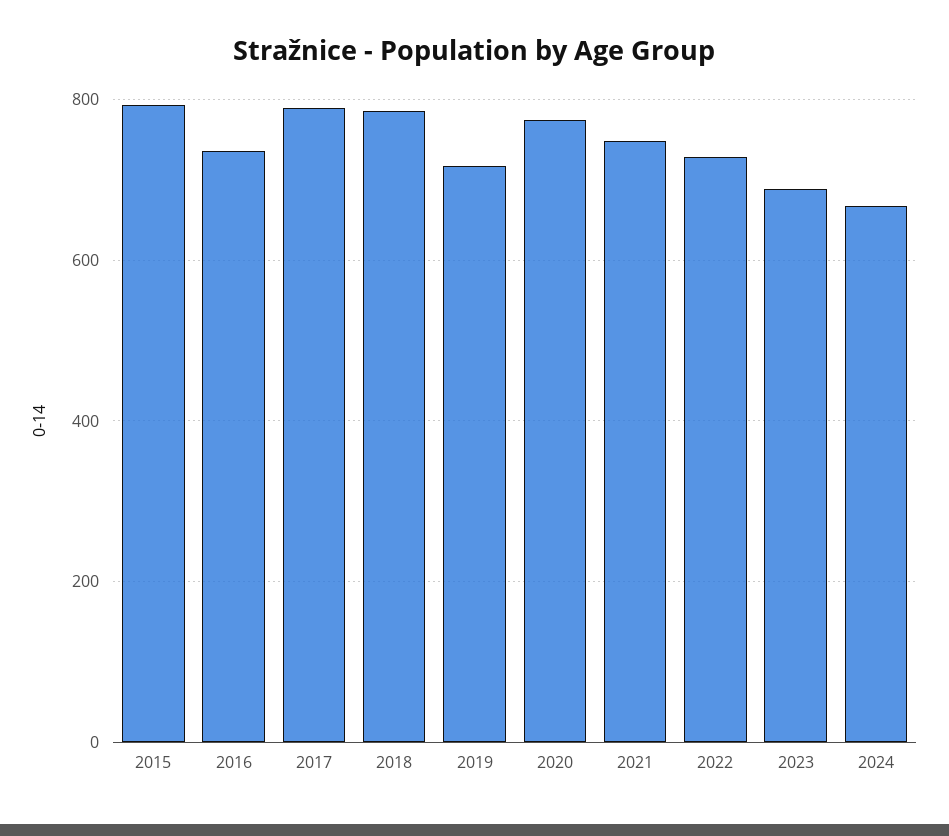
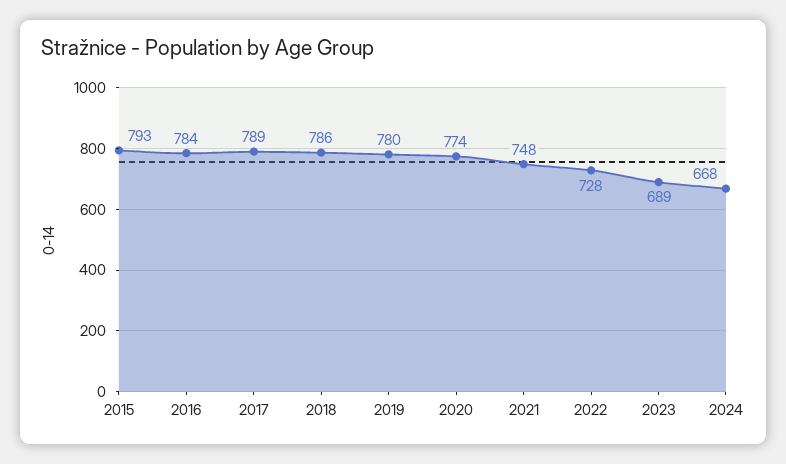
  {
    "2015": 793,
-   "2016": 740,
+   "2016": 784,
    "2017": 789,
    "2018": 786,
-   "2019": 720,
+   "2019": 780,
    "2020": 774,
    "2021": 748,
    "2022": 728,
    "2023": 689,
    "2024": 668
  }

